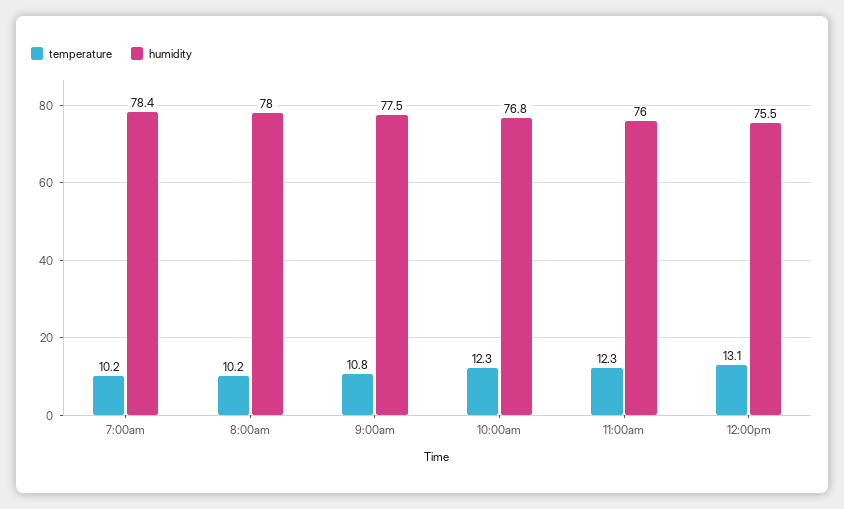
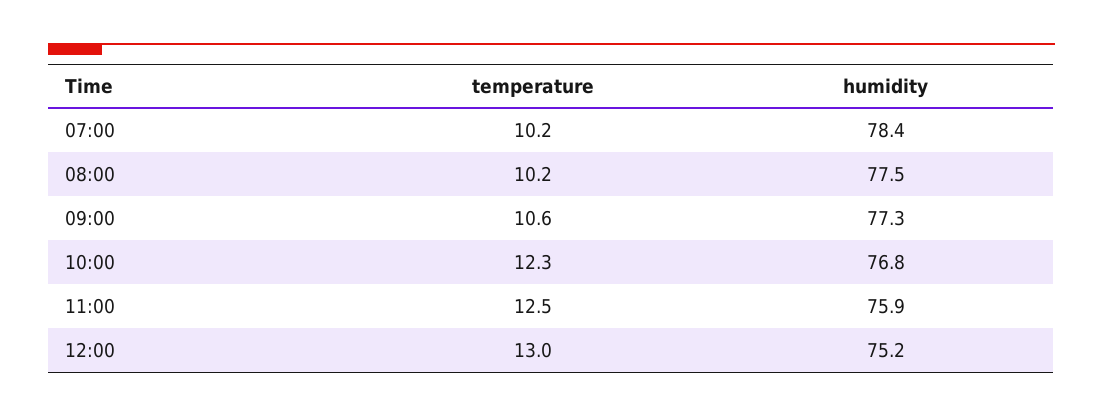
  {
    "temperature": {
      "7:00am": 10.2,
      "8:00am": 10.2,
-     "9:00am": 10.8,
+     "9:00am": 10.6,
      "10:00am": 12.3,
-     "11:00am": 12.3,
+     "11:00am": 12.5,
-     "12:00pm": 13.1
+     "12:00pm": 13
    },
    "humidity": {
      "7:00am": 78.4,
-     "8:00am": 78,
+     "8:00am": 77.5,
-     "9:00am": 77.5,
+     "9:00am": 77.3,
      "10:00am": 76.8,
-     "11:00am": 76,
+     "11:00am": 75.9,
-     "12:00pm": 75.5
+     "12:00pm": 75.2
    }
  }

